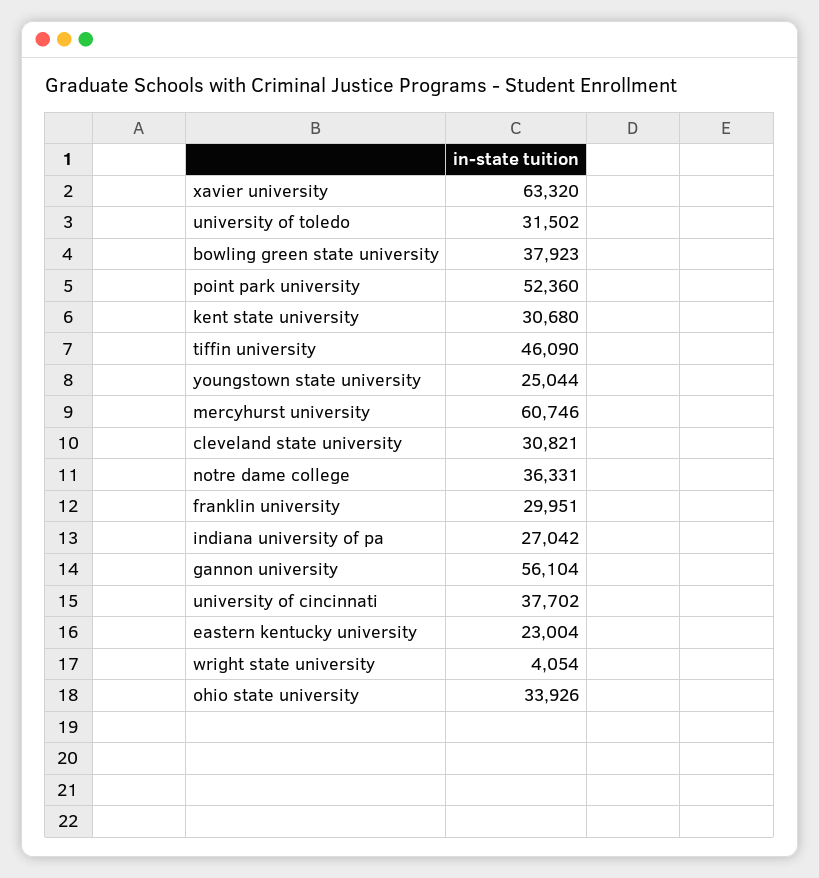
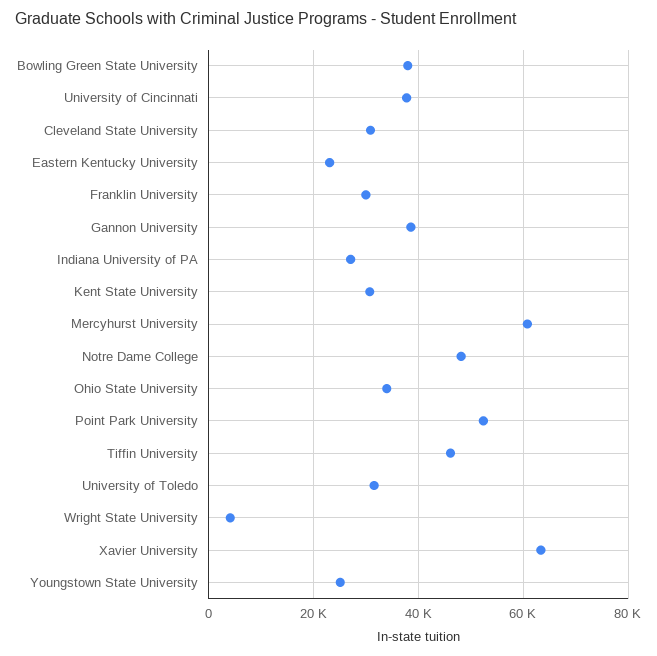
  {
    "xavier university": 63320,
    "university of toledo": 31502,
    "bowling green state university": 37923,
    "point park university": 52360,
    "kent state university": 30680,
    "tiffin university": 46090,
    "youngstown state university": 25044,
    "mercyhurst university": 60746,
    "cleveland state university": 30821,
-   "notre dame college": 36331,
+   "notre dame college": 48000,
    "franklin university": 29951,
    "indiana university of pa": 27042,
-   "gannon university": 56104,
+   "gannon university": 38000,
    "university of cincinnati": 37702,
    "eastern kentucky university": 23004,
    "wright state university": 4054,
    "ohio state university": 33926
  }

